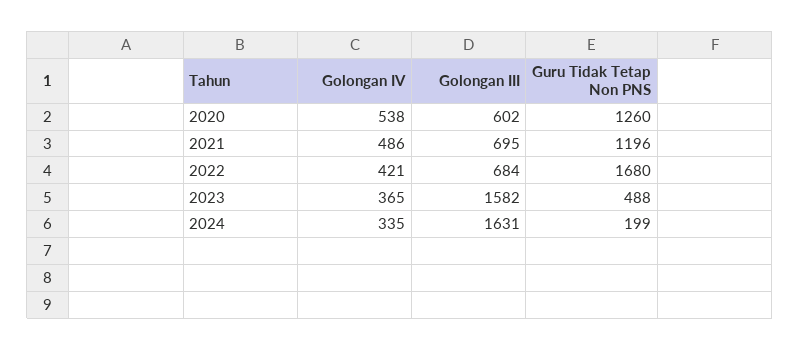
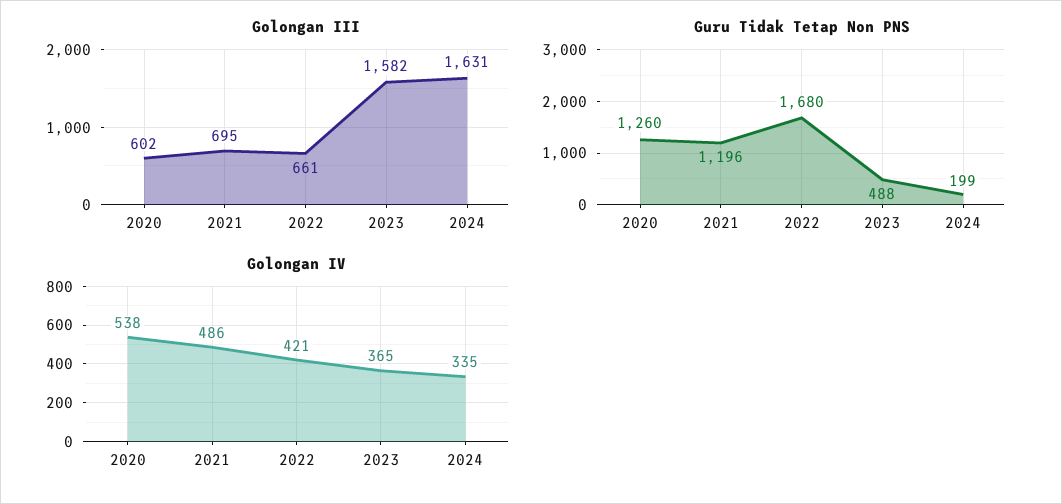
  {
    "Golongan IV": {
      "2020": 538,
      "2021": 486,
      "2022": 421,
      "2023": 365,
      "2024": 335
    },
    "Golongan III": {
      "2020": 602,
      "2021": 695,
-     "2022": 684,
+     "2022": 661,
      "2023": 1582,
      "2024": 1631
    },
    "Guru Tidak Tetap Non PNS": {
      "2020": 1260,
      "2021": 1196,
      "2022": 1680,
      "2023": 488,
      "2024": 199
    }
  }

